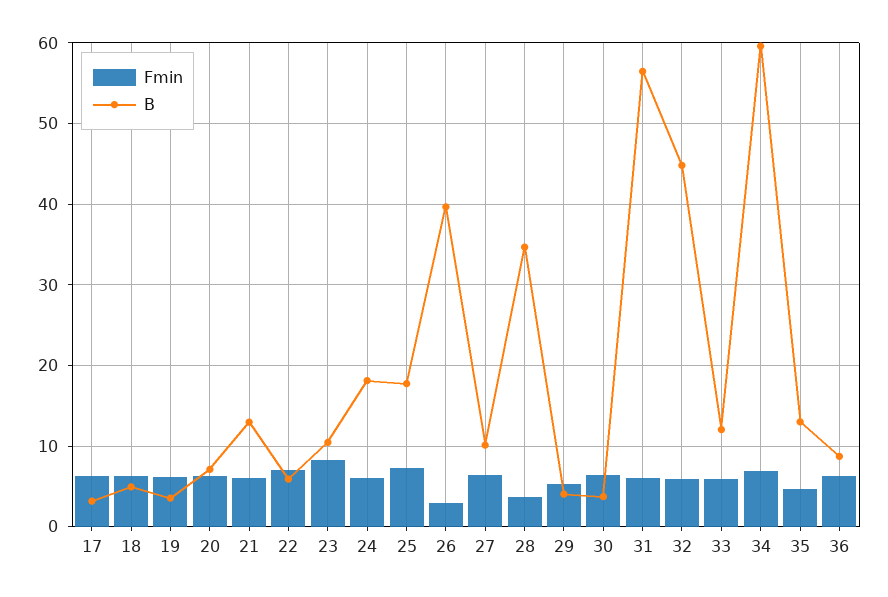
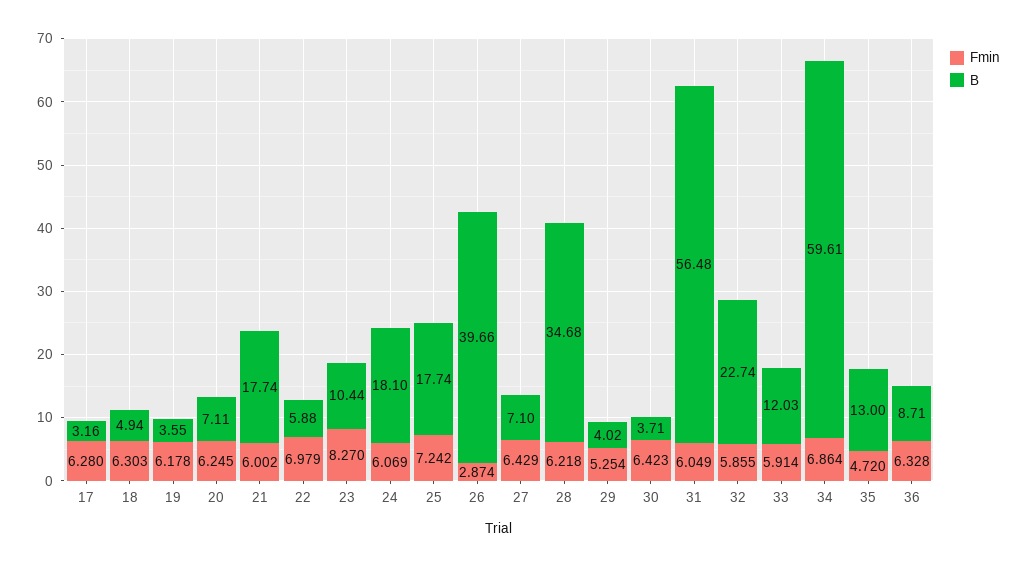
  {
    "Fmin": {
      "17": 6.28,
      "18": 6.303,
      "19": 6.178,
      "20": 6.245,
      "21": 6.002,
      "22": 6.979,
      "23": 8.27,
      "24": 6.069,
      "25": 7.242,
      "26": 2.874,
      "27": 6.429,
-     "28": 4,
+     "28": 6.218,
      "29": 5.254,
      "30": 6.423,
      "31": 6.049,
      "32": 5.855,
      "33": 5.914,
      "34": 6.864,
      "35": 4.72,
      "36": 6.328
    },
    "B": {
      "17": 3.16,
      "18": 4.94,
      "19": 3.55,
      "20": 7.11,
-     "21": 13,
+     "21": 17.74,
      "22": 5.88,
      "23": 10.44,
      "24": 18.1,
      "25": 17.74,
      "26": 39.66,
-     "27": 10,
+     "27": 7.1,
      "28": 34.68,
      "29": 4.02,
      "30": 3.71,
      "31": 56.48,
-     "32": 45,
+     "32": 22.74,
      "33": 12.03,
      "34": 59.61,
      "35": 13,
      "36": 8.71
    }
  }

